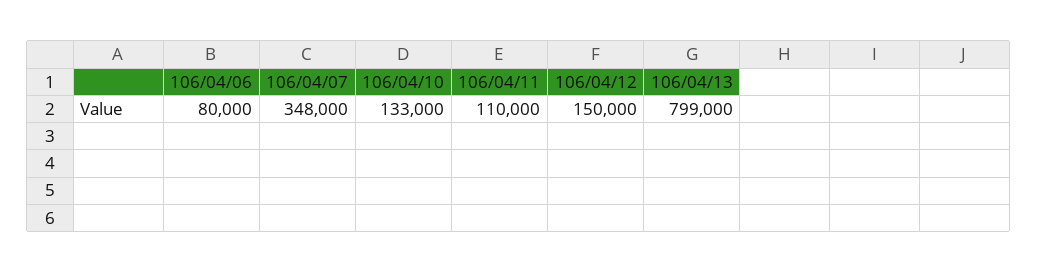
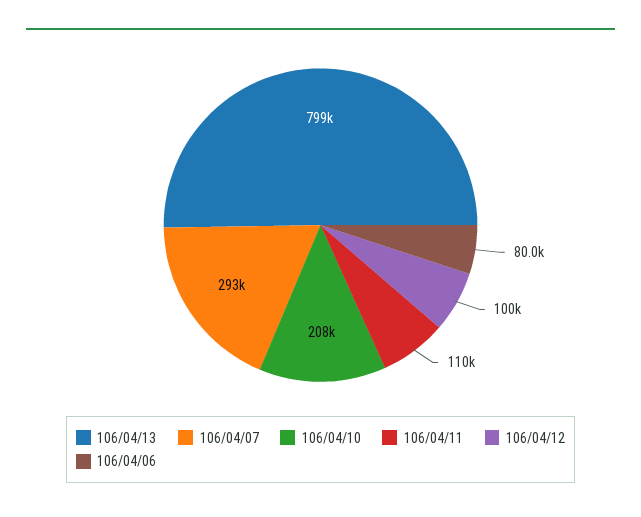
  {
    "106/04/06": 80000,
-   "106/04/07": 348000,
+   "106/04/07": 293000,
-   "106/04/10": 133000,
+   "106/04/10": 208000,
    "106/04/11": 110000,
-   "106/04/12": 150000,
+   "106/04/12": 100000,
    "106/04/13": 799000
  }

